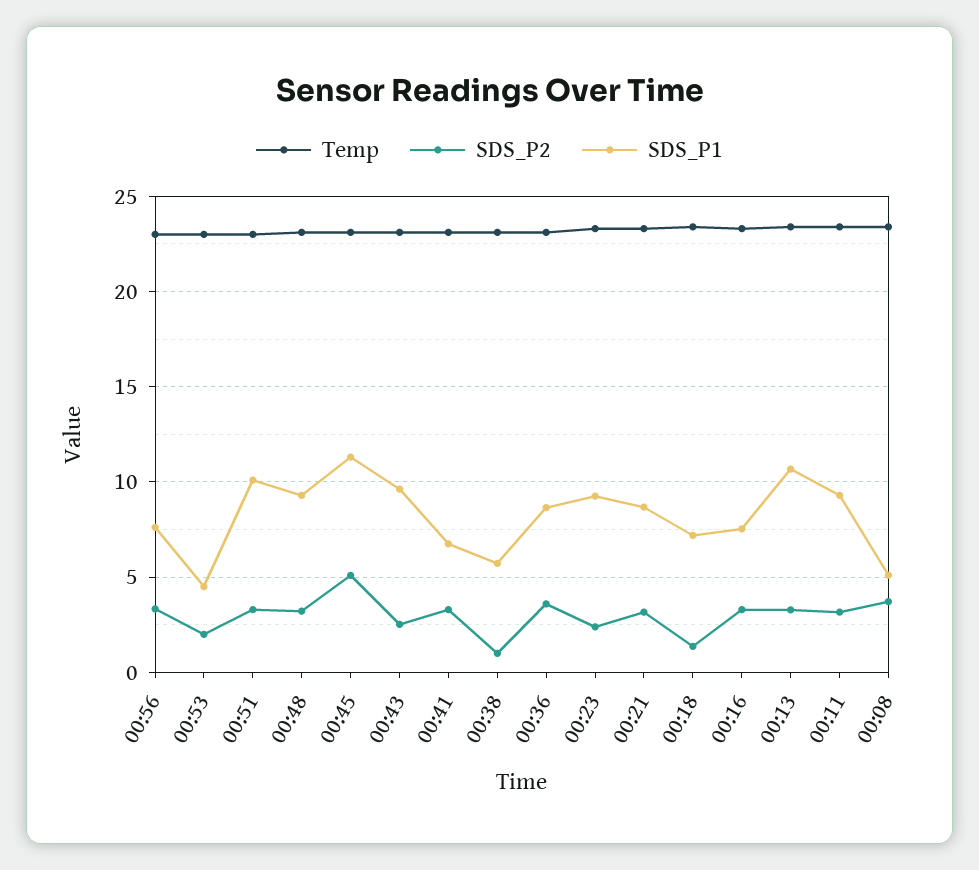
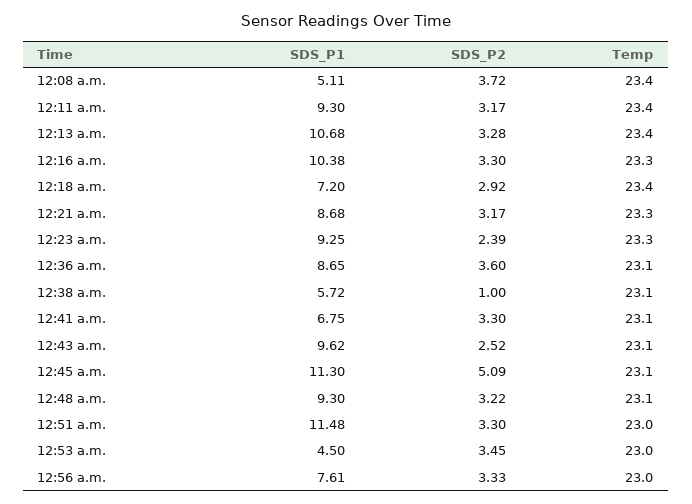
  {
    "Temp": {
      "00:56": 23,
      "00:53": 23,
      "00:51": 23,
      "00:48": 23.1,
      "00:45": 23.1,
      "00:43": 23.1,
      "00:41": 23.1,
      "00:38": 23.1,
      "00:36": 23.1,
      "00:23": 23.3,
      "00:21": 23.3,
      "00:18": 23.4,
      "00:16": 23.3,
      "00:13": 23.4,
      "00:11": 23.4,
      "00:08": 23.4
    },
    "SDS_P2": {
      "00:56": 3.33,
-     "00:53": 2,
+     "00:53": 3.45,
      "00:51": 3.3,
      "00:48": 3.22,
      "00:45": 5.09,
      "00:43": 2.52,
      "00:41": 3.3,
      "00:38": 1,
      "00:36": 3.6,
      "00:23": 2.39,
      "00:21": 3.17,
-     "00:18": 1.5,
+     "00:18": 2.92,
      "00:16": 3.3,
      "00:13": 3.28,
      "00:11": 3.17,
      "00:08": 3.72
    },
    "SDS_P1": {
      "00:56": 7.61,
      "00:53": 4.5,
-     "00:51": 10,
+     "00:51": 11.48,
      "00:48": 9.3,
      "00:45": 11.3,
      "00:43": 9.62,
      "00:41": 6.75,
      "00:38": 5.72,
      "00:36": 8.65,
      "00:23": 9.25,
      "00:21": 8.68,
      "00:18": 7.2,
-     "00:16": 7.5,
+     "00:16": 10.38,
      "00:13": 10.68,
      "00:11": 9.3,
      "00:08": 5.11
    }
  }

